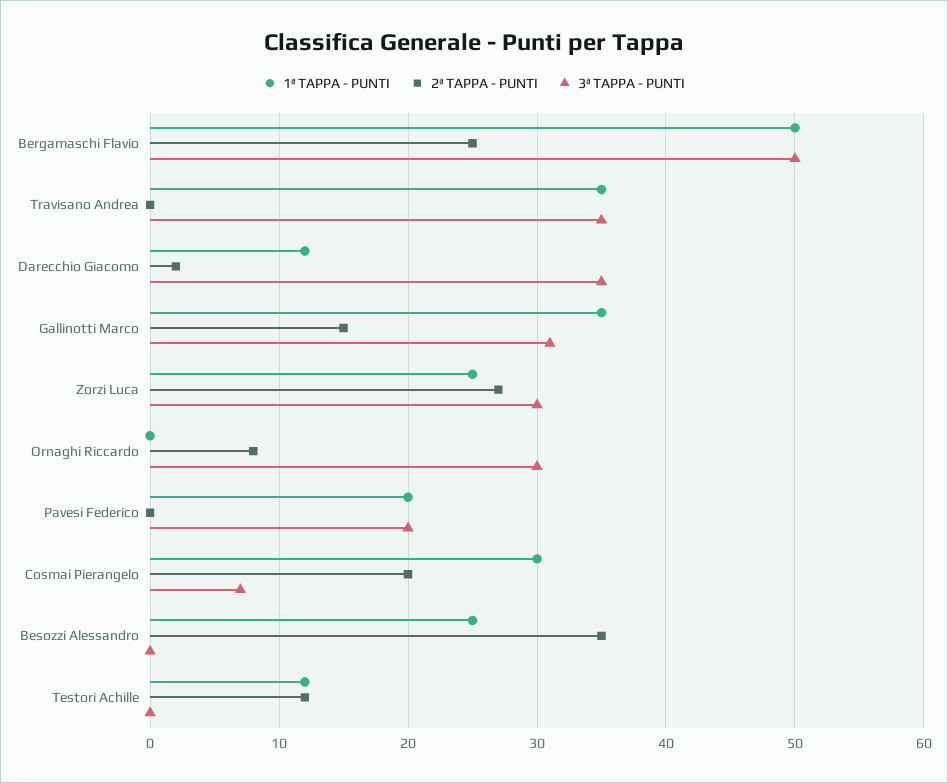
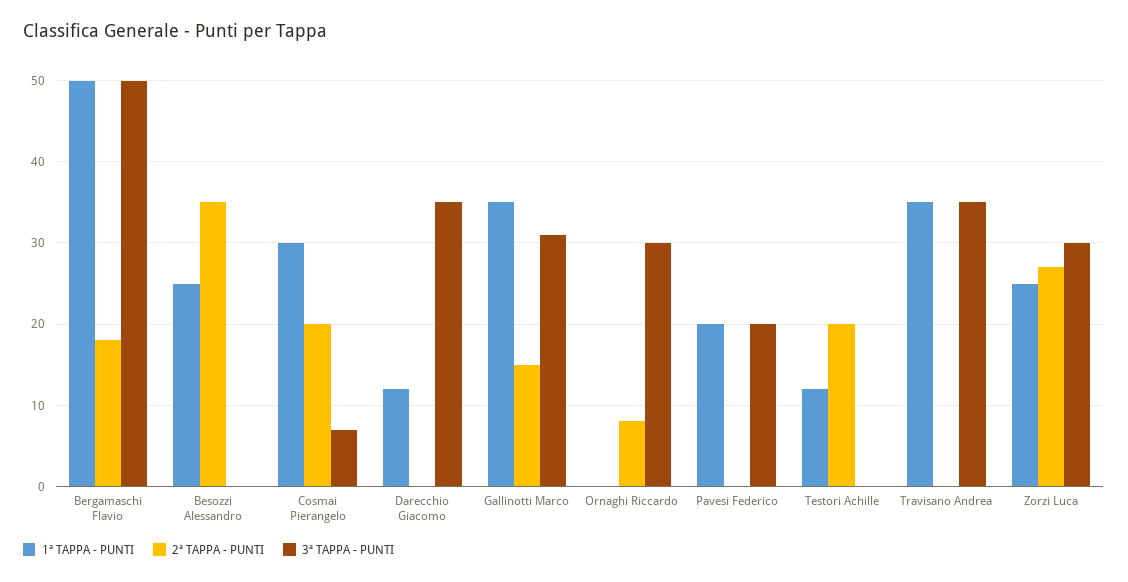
  {
    "1ª TAPPA - PUNTI": {
      "Bergamaschi Flavio": 50,
      "Travisano Andrea": 35,
      "Darecchio Giacomo": 12,
      "Gallinotti Marco": 35,
      "Zorzi Luca": 25,
      "Ornaghi Riccardo": 0,
      "Pavesi Federico": 20,
      "Cosmai Pierangelo": 30,
      "Besozzi Alessandro": 25,
      "Testori Achille": 12
    },
    "2ª TAPPA - PUNTI": {
-     "Bergamaschi Flavio": 25,
+     "Bergamaschi Flavio": 18,
      "Travisano Andrea": 0,
-     "Darecchio Giacomo": 2,
+     "Darecchio Giacomo": 0,
      "Gallinotti Marco": 15,
      "Zorzi Luca": 27,
      "Ornaghi Riccardo": 8,
      "Pavesi Federico": 0,
      "Cosmai Pierangelo": 20,
      "Besozzi Alessandro": 35,
-     "Testori Achille": 12
+     "Testori Achille": 20
    },
    "3ª TAPPA - PUNTI": {
      "Bergamaschi Flavio": 50,
      "Travisano Andrea": 35,
      "Darecchio Giacomo": 35,
      "Gallinotti Marco": 31,
      "Zorzi Luca": 30,
      "Ornaghi Riccardo": 30,
      "Pavesi Federico": 20,
      "Cosmai Pierangelo": 7,
      "Besozzi Alessandro": 0,
      "Testori Achille": 0
    }
  }

